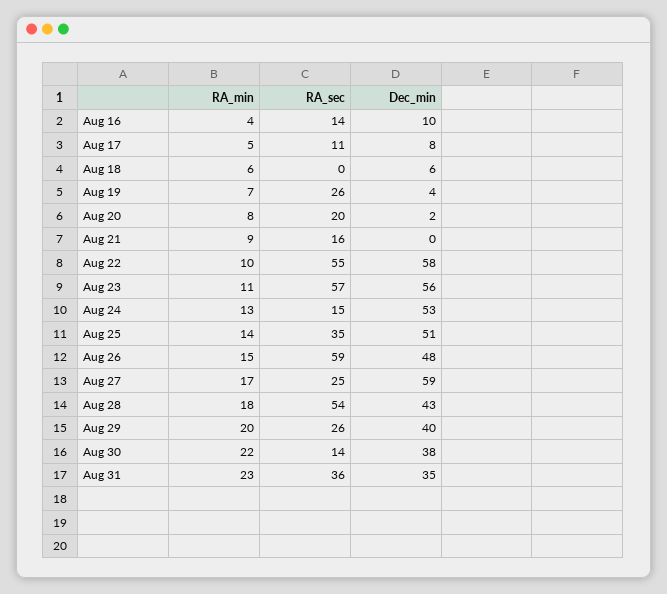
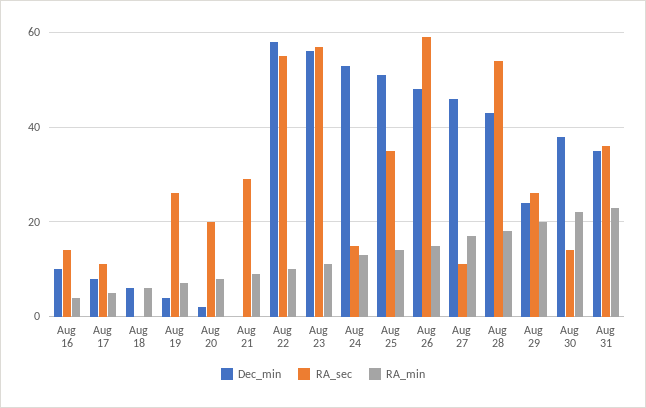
  {
    "RA_min": {
      "Aug 16": 4,
      "Aug 17": 5,
      "Aug 18": 6,
      "Aug 19": 7,
      "Aug 20": 8,
      "Aug 21": 9,
      "Aug 22": 10,
      "Aug 23": 11,
      "Aug 24": 13,
      "Aug 25": 14,
      "Aug 26": 15,
      "Aug 27": 17,
      "Aug 28": 18,
      "Aug 29": 20,
      "Aug 30": 22,
      "Aug 31": 23
    },
    "RA_sec": {
      "Aug 16": 14,
      "Aug 17": 11,
      "Aug 18": 0,
      "Aug 19": 26,
      "Aug 20": 20,
-     "Aug 21": 16,
+     "Aug 21": 30,
      "Aug 22": 55,
      "Aug 23": 57,
      "Aug 24": 15,
      "Aug 25": 35,
      "Aug 26": 59,
-     "Aug 27": 25,
+     "Aug 27": 10,
      "Aug 28": 54,
      "Aug 29": 26,
      "Aug 30": 14,
      "Aug 31": 36
    },
    "Dec_min": {
      "Aug 16": 10,
      "Aug 17": 8,
      "Aug 18": 6,
      "Aug 19": 4,
      "Aug 20": 2,
      "Aug 21": 0,
      "Aug 22": 58,
      "Aug 23": 56,
      "Aug 24": 53,
      "Aug 25": 51,
      "Aug 26": 48,
-     "Aug 27": 59,
+     "Aug 27": 45,
      "Aug 28": 43,
-     "Aug 29": 40,
+     "Aug 29": 25,
      "Aug 30": 38,
      "Aug 31": 35
    }
  }

